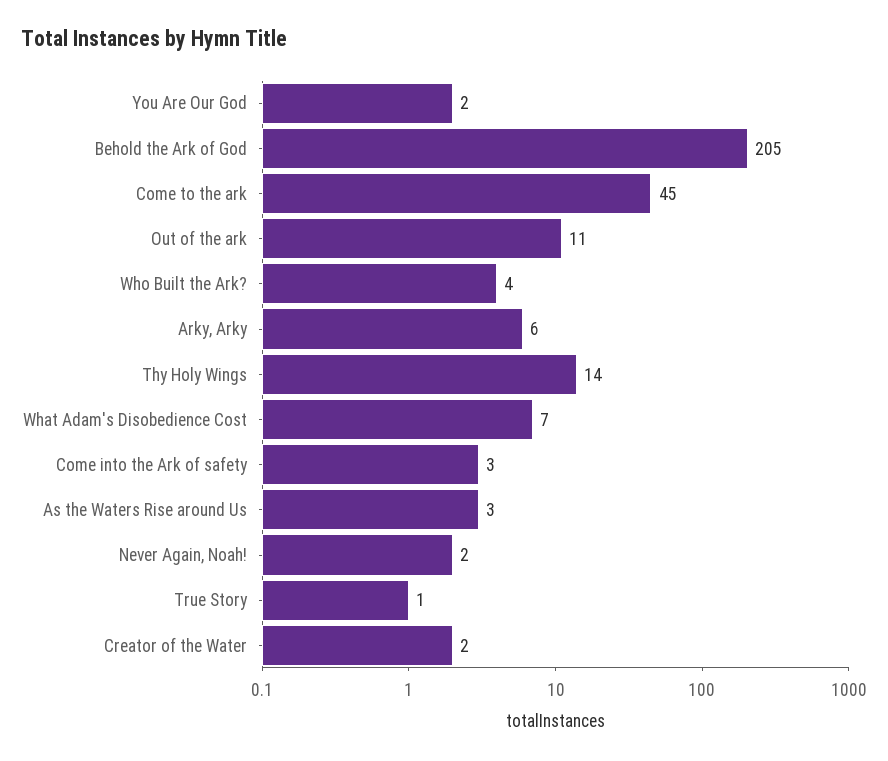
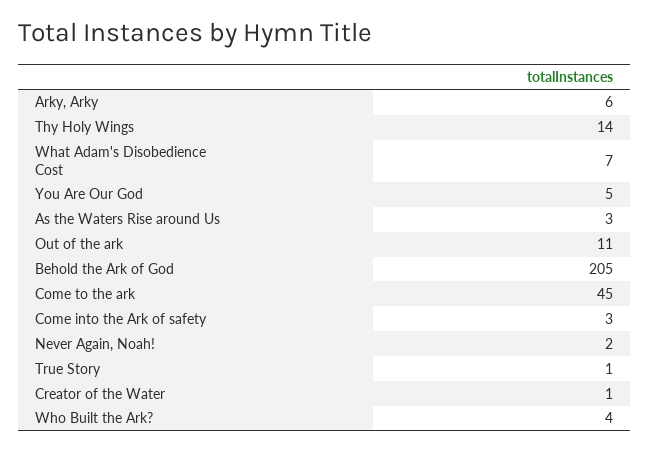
  {
-   "You Are Our God": 2,
+   "You Are Our God": 5,
    "Behold the Ark of God": 205,
    "Come to the ark": 45,
    "Out of the ark": 11,
    "Who Built the Ark?": 4,
    "Arky, Arky": 6,
    "Thy Holy Wings": 14,
    "What Adam's Disobedience Cost": 7,
    "Come into the Ark of safety": 3,
    "As the Waters Rise around Us": 3,
    "Never Again, Noah!": 2,
    "True Story": 1,
-   "Creator of the Water": 2
+   "Creator of the Water": 1
  }

